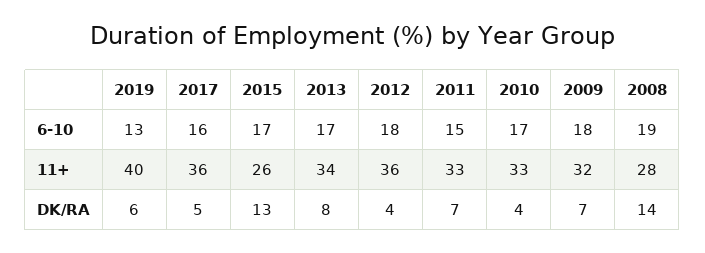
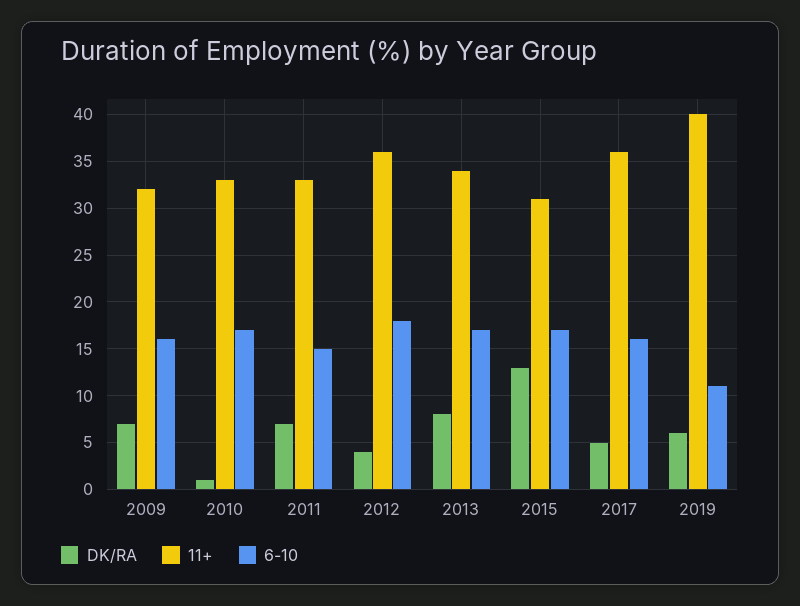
  {
    "6-10": {
-     "2019": 13,
+     "2019": 11,
      "2017": 16,
      "2015": 17,
      "2013": 17,
      "2012": 18,
      "2011": 15,
      "2010": 17,
-     "2009": 18,
+     "2009": 16
-     "2008": 19
    },
    "11+": {
      "2019": 40,
      "2017": 36,
-     "2015": 26,
+     "2015": 31,
      "2013": 34,
      "2012": 36,
      "2011": 33,
      "2010": 33,
-     "2009": 32,
+     "2009": 32
-     "2008": 28
    },
    "DK/RA": {
      "2019": 6,
      "2017": 5,
      "2015": 13,
      "2013": 8,
      "2012": 4,
      "2011": 7,
-     "2010": 4,
+     "2010": 1,
-     "2009": 7,
+     "2009": 7
-     "2008": 14
    }
  }

